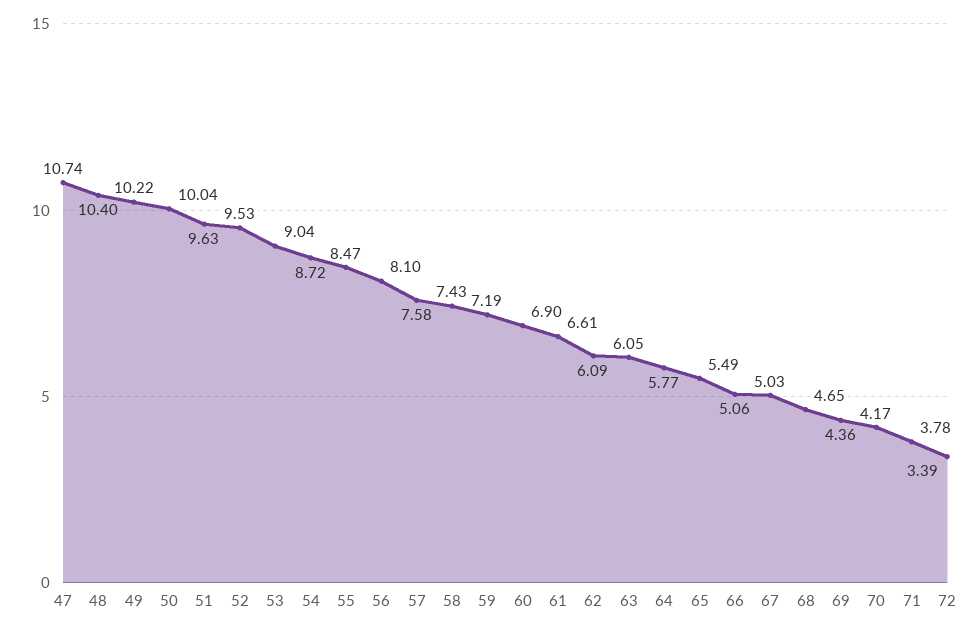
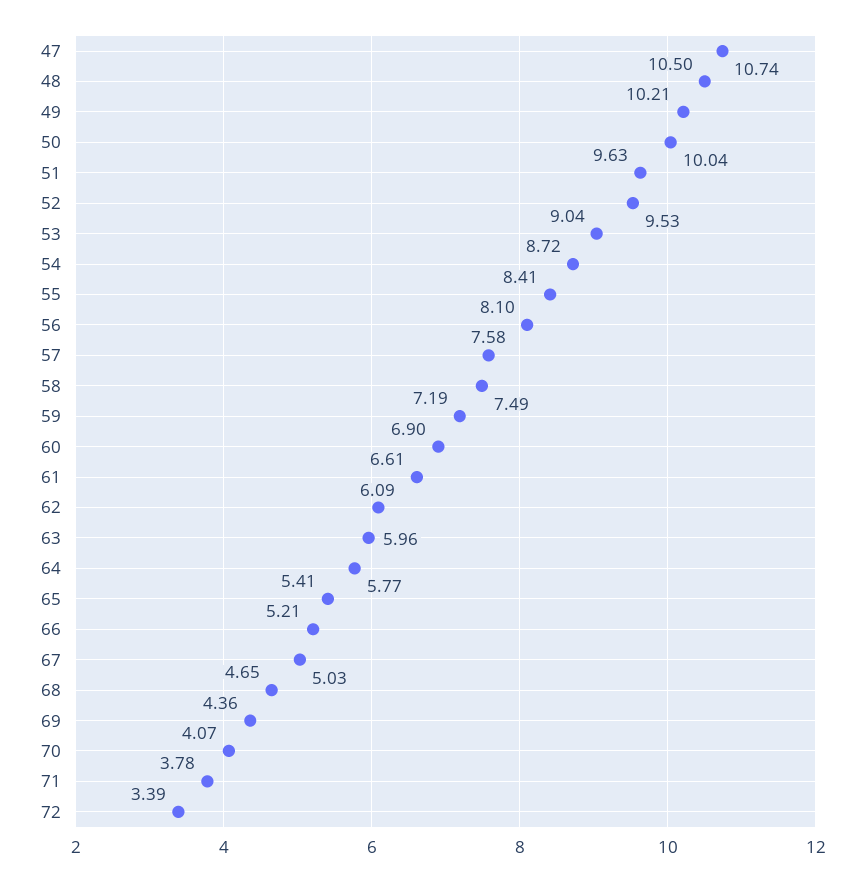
  {
    "47": 10.74,
-   "48": 10.4,
+   "48": 10.5,
-   "49": 10.22,
+   "49": 10.21,
    "50": 10.04,
    "51": 9.63,
    "52": 9.53,
    "53": 9.04,
    "54": 8.72,
-   "55": 8.47,
+   "55": 8.41,
    "56": 8.1,
    "57": 7.58,
-   "58": 7.43,
+   "58": 7.49,
    "59": 7.19,
    "60": 6.9,
    "61": 6.61,
    "62": 6.09,
-   "63": 6.05,
+   "63": 5.96,
    "64": 5.77,
-   "65": 5.49,
+   "65": 5.41,
-   "66": 5.06,
+   "66": 5.21,
    "67": 5.03,
    "68": 4.65,
    "69": 4.36,
-   "70": 4.17,
+   "70": 4.07,
    "71": 3.78,
    "72": 3.39
  }

